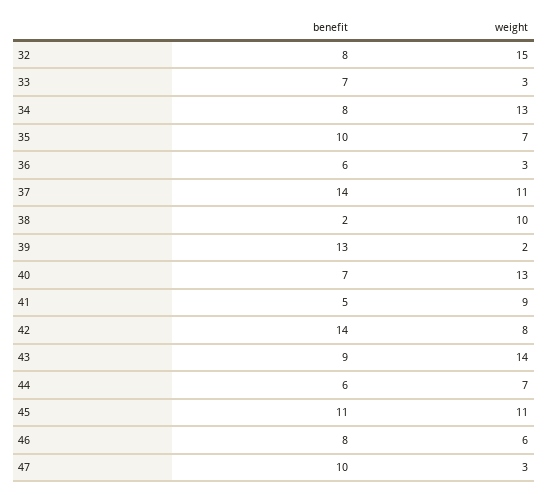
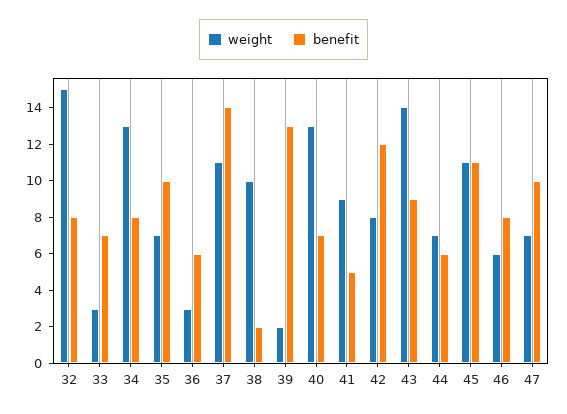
  {
    "benefit": {
      "32": 8,
      "33": 7,
      "34": 8,
      "35": 10,
      "36": 6,
      "37": 14,
      "38": 2,
      "39": 13,
      "40": 7,
      "41": 5,
-     "42": 14,
+     "42": 12,
      "43": 9,
      "44": 6,
      "45": 11,
      "46": 8,
      "47": 10
    },
    "weight": {
      "32": 15,
      "33": 3,
      "34": 13,
      "35": 7,
      "36": 3,
      "37": 11,
      "38": 10,
      "39": 2,
      "40": 13,
      "41": 9,
      "42": 8,
      "43": 14,
      "44": 7,
      "45": 11,
      "46": 6,
-     "47": 3
+     "47": 7
    }
  }

